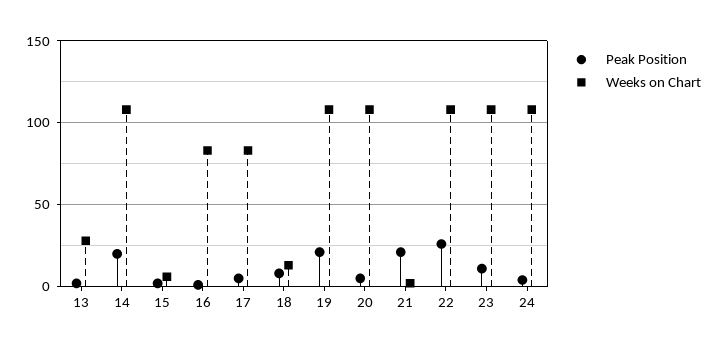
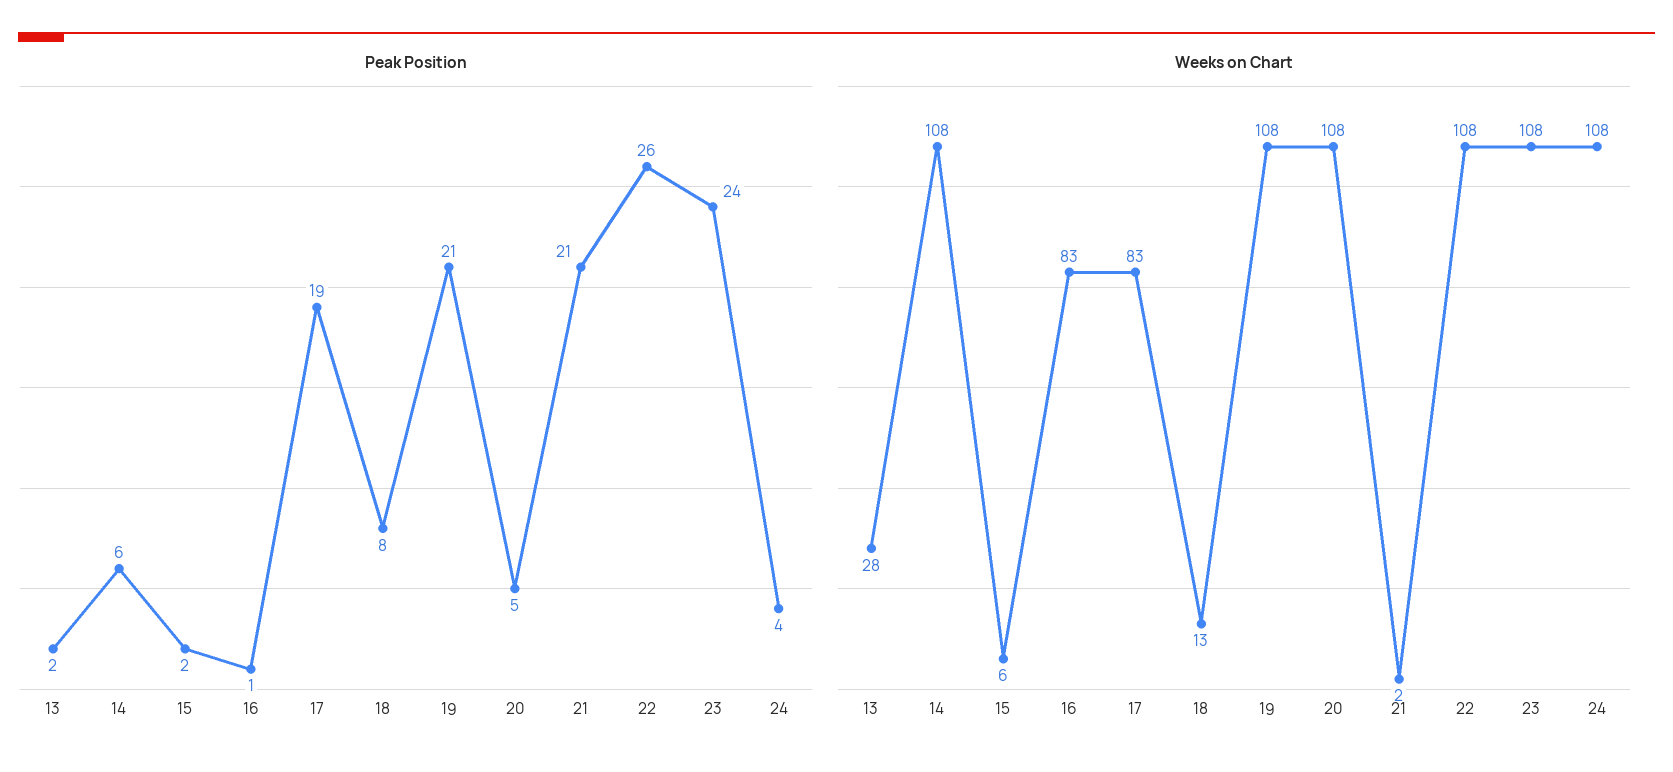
  {
    "Peak Position": {
      "13": 2,
-     "14": 20,
+     "14": 6,
      "15": 2,
      "16": 1,
-     "17": 5,
+     "17": 19,
      "18": 8,
      "19": 21,
      "20": 5,
      "21": 21,
      "22": 26,
-     "23": 10,
+     "23": 24,
      "24": 4
    },
    "Weeks on Chart": {
      "13": 28,
      "14": 108,
      "15": 6,
      "16": 83,
      "17": 83,
      "18": 13,
      "19": 108,
      "20": 108,
      "21": 2,
      "22": 108,
      "23": 108,
      "24": 108
    }
  }

